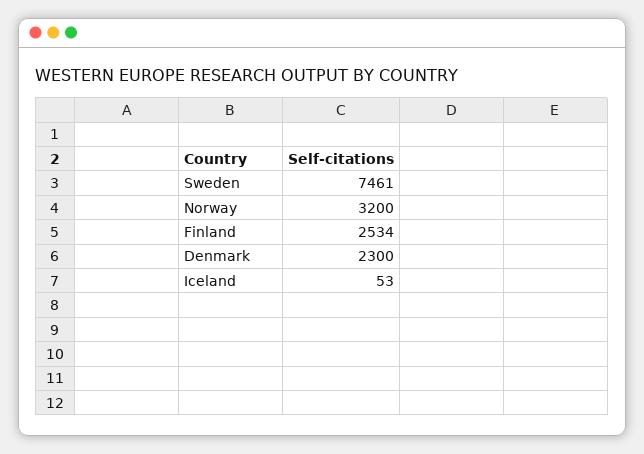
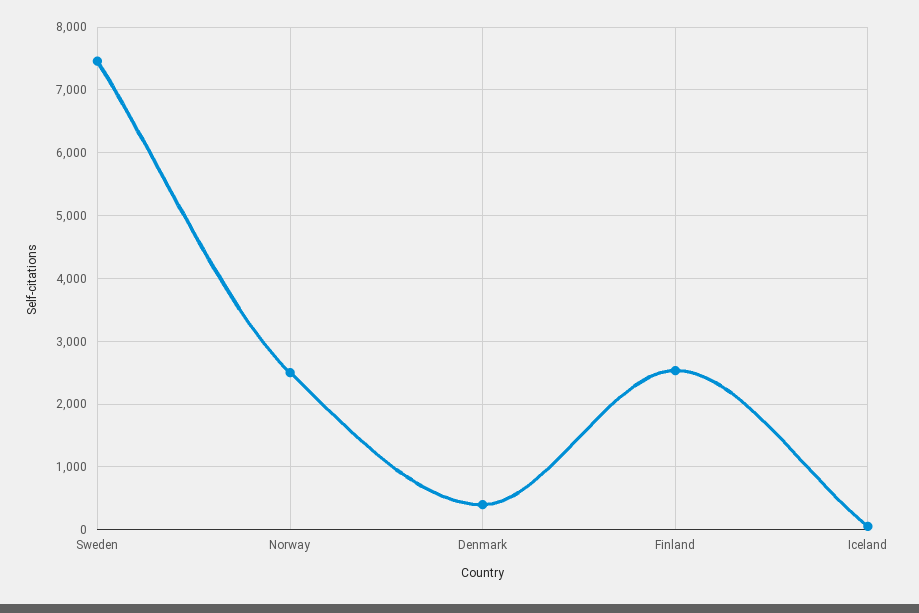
  {
    "Sweden": 7461,
-   "Norway": 3200,
+   "Norway": 2500,
    "Finland": 2534,
-   "Denmark": 2300,
+   "Denmark": 400,
    "Iceland": 53
  }

